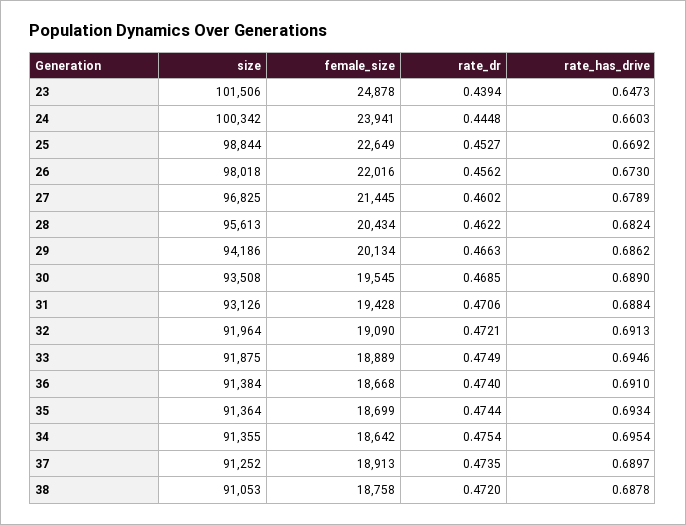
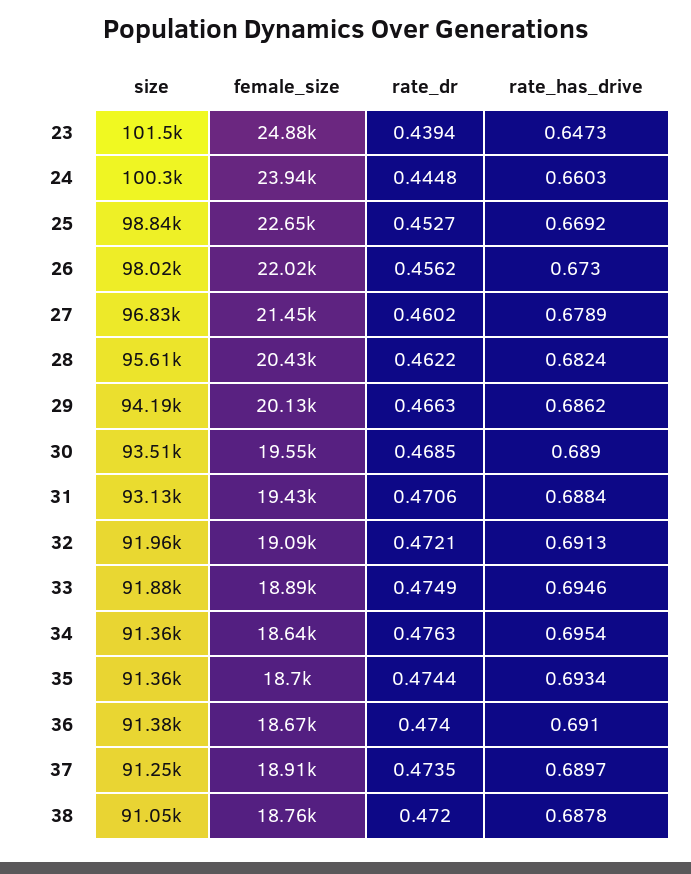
  {
    "size": {
      "23": 101506,
      "24": 100342,
      "25": 98844,
      "26": 98018,
      "27": 96825,
      "28": 95613,
      "29": 94186,
      "30": 93508,
      "31": 93126,
      "32": 91964,
      "33": 91875,
      "36": 91384,
      "35": 91364,
      "34": 91355,
      "37": 91252,
      "38": 91053
    },
    "female_size": {
      "23": 24878,
      "24": 23941,
      "25": 22649,
      "26": 22016,
      "27": 21445,
      "28": 20434,
      "29": 20134,
      "30": 19545,
      "31": 19428,
      "32": 19090,
      "33": 18889,
      "36": 18668,
      "35": 18699,
      "34": 18642,
      "37": 18913,
      "38": 18758
    },
    "rate_dr": {
      "23": 0.4394,
      "24": 0.4448,
      "25": 0.4527,
      "26": 0.4562,
      "27": 0.4602,
      "28": 0.4622,
      "29": 0.4663,
      "30": 0.4685,
      "31": 0.4706,
      "32": 0.4721,
      "33": 0.4749,
      "36": 0.474,
      "35": 0.4744,
-     "34": 0.4754,
+     "34": 0.4763,
      "37": 0.4735,
      "38": 0.472
    },
    "rate_has_drive": {
      "23": 0.6473,
      "24": 0.6603,
      "25": 0.6692,
      "26": 0.673,
      "27": 0.6789,
      "28": 0.6824,
      "29": 0.6862,
      "30": 0.689,
      "31": 0.6884,
      "32": 0.6913,
      "33": 0.6946,
      "36": 0.691,
      "35": 0.6934,
      "34": 0.6954,
      "37": 0.6897,
      "38": 0.6878
    }
  }

